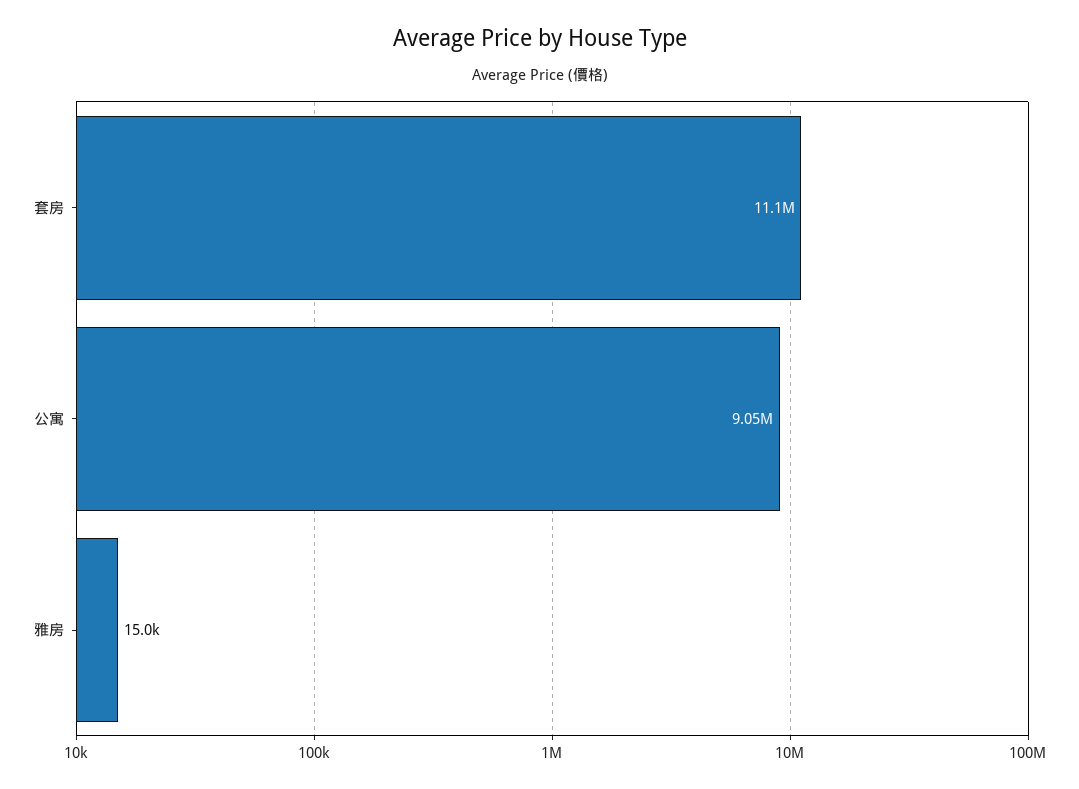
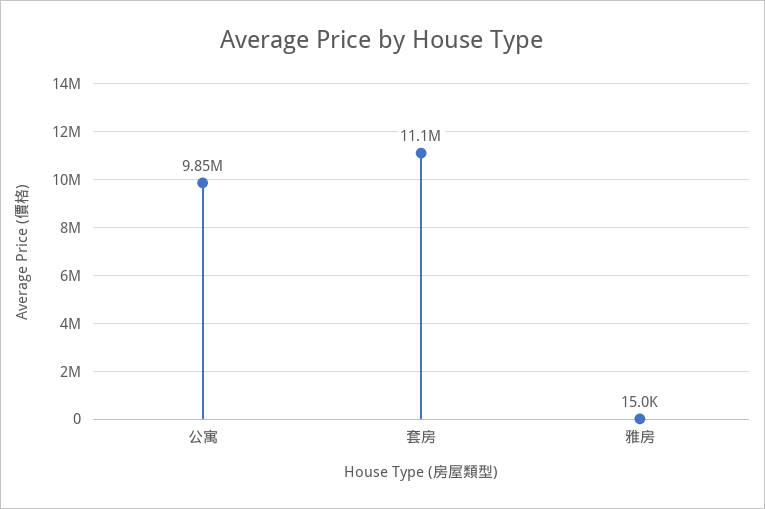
  {
    "套房": 11100000,
-   "公寓": 9050000,
+   "公寓": 9850000,
    "雅房": 15000
  }

